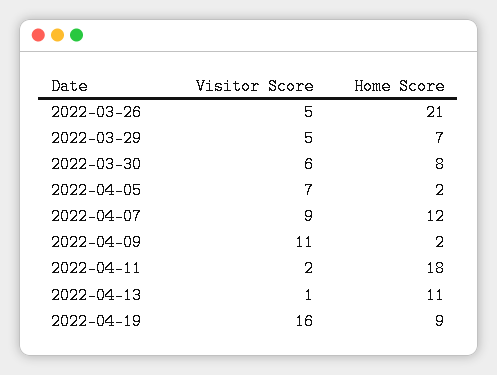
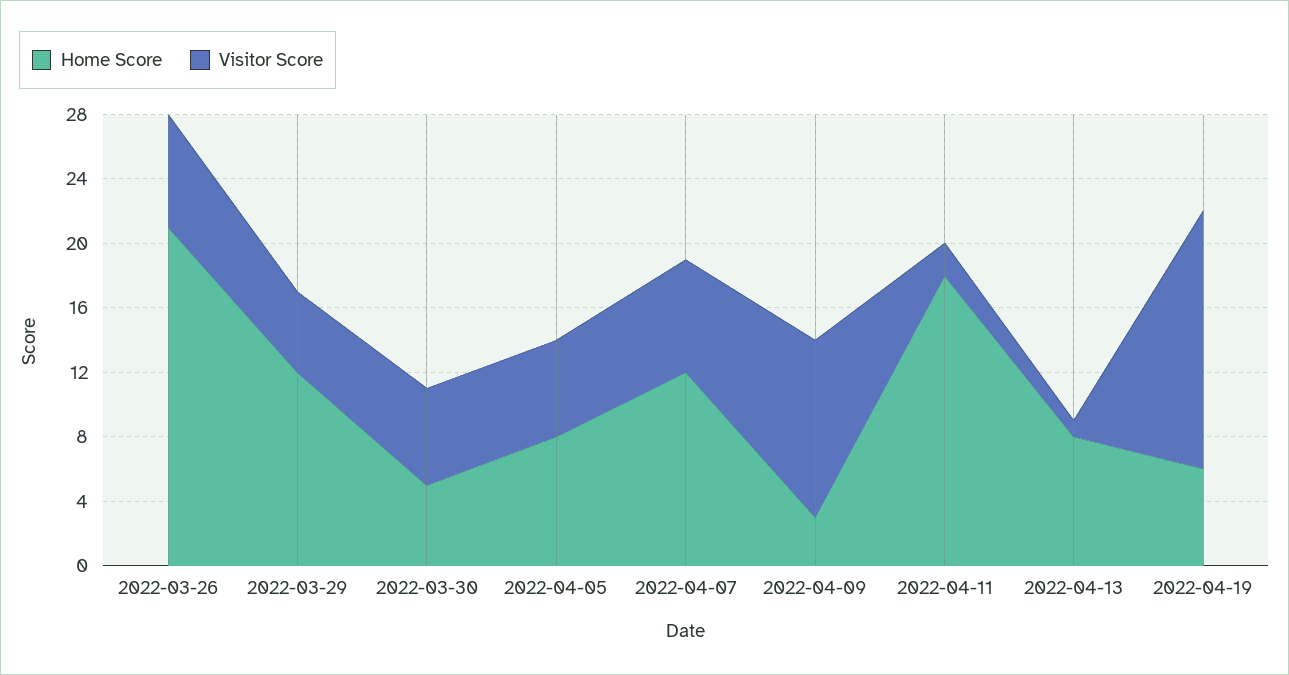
  {
    "Visitor Score": {
-     "2022-03-26": 5,
+     "2022-03-26": 7,
      "2022-03-29": 5,
      "2022-03-30": 6,
-     "2022-04-05": 7,
+     "2022-04-05": 6,
-     "2022-04-07": 9,
+     "2022-04-07": 7,
      "2022-04-09": 11,
      "2022-04-11": 2,
      "2022-04-13": 1,
      "2022-04-19": 16
    },
    "Home Score": {
      "2022-03-26": 21,
-     "2022-03-29": 7,
+     "2022-03-29": 12,
-     "2022-03-30": 8,
+     "2022-03-30": 5,
-     "2022-04-05": 2,
+     "2022-04-05": 8,
      "2022-04-07": 12,
-     "2022-04-09": 2,
+     "2022-04-09": 3,
      "2022-04-11": 18,
-     "2022-04-13": 11,
+     "2022-04-13": 8,
-     "2022-04-19": 9
+     "2022-04-19": 6
    }
  }

